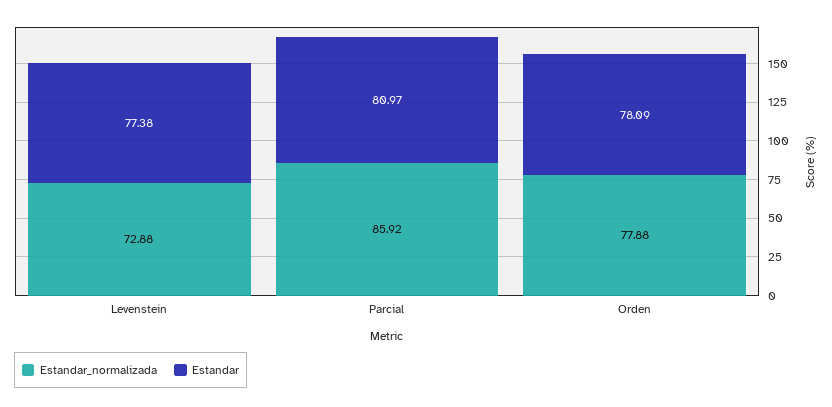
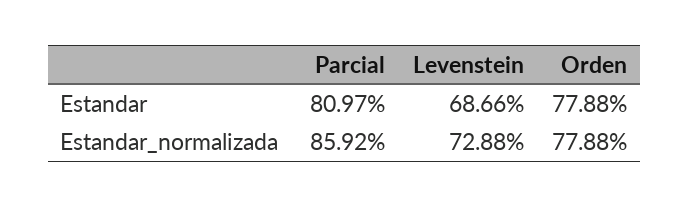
  {
    "Estandar_normalizada": {
      "Levenstein": 72.88,
      "Parcial": 85.92,
      "Orden": 77.88
    },
    "Estandar": {
-     "Levenstein": 77.38,
+     "Levenstein": 68.66,
      "Parcial": 80.97,
-     "Orden": 78.09
+     "Orden": 77.88
    }
  }

